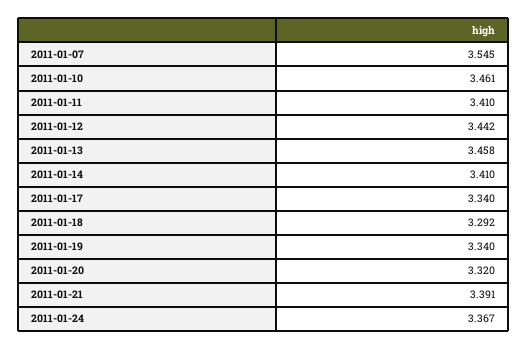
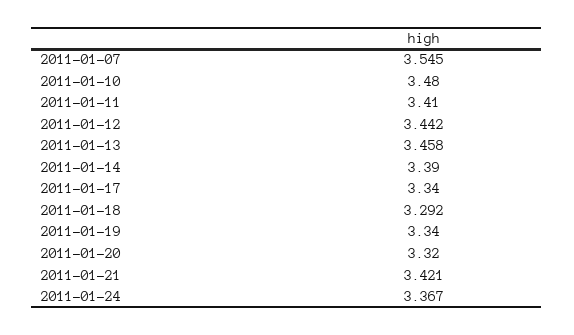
  {
    "2011-01-07": 3.545,
-   "2011-01-10": 3.461,
+   "2011-01-10": 3.48,
    "2011-01-11": 3.41,
    "2011-01-12": 3.442,
    "2011-01-13": 3.458,
-   "2011-01-14": 3.41,
+   "2011-01-14": 3.39,
    "2011-01-17": 3.34,
    "2011-01-18": 3.292,
    "2011-01-19": 3.34,
    "2011-01-20": 3.32,
-   "2011-01-21": 3.391,
+   "2011-01-21": 3.421,
    "2011-01-24": 3.367
  }

